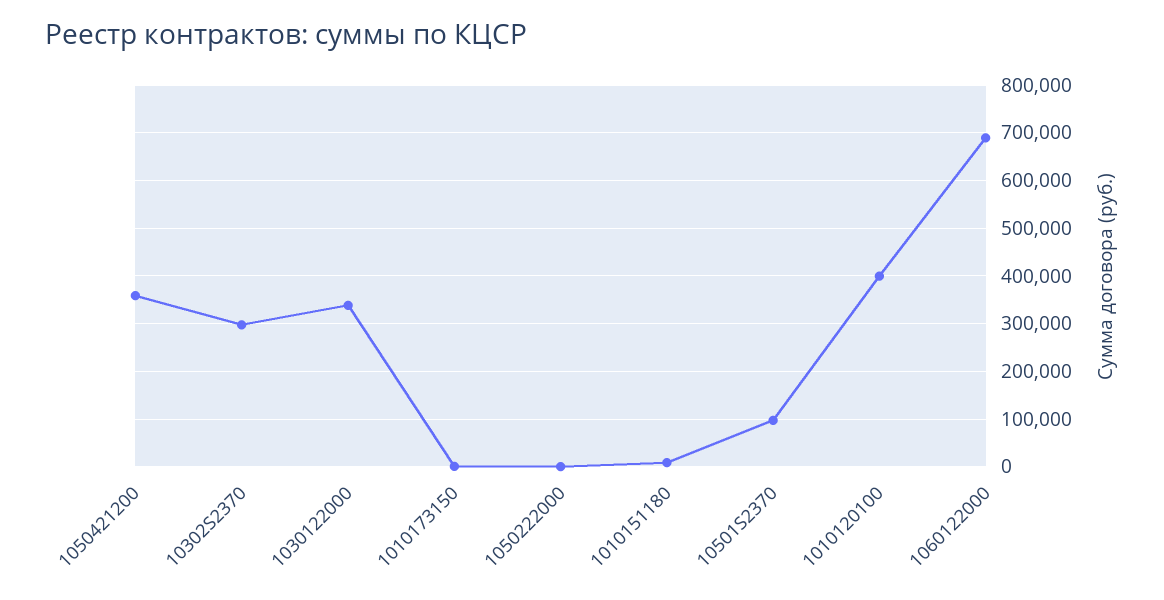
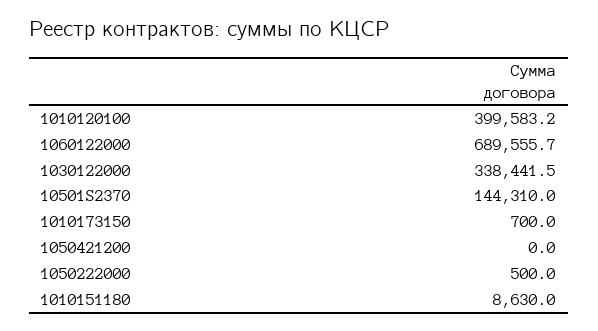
  {
-   "1050421200": 360000,
+   "1050421200": 0,
-   "10302S2370": 300000,
    "1030122000": 338441.5,
    "1010173150": 700,
    "1050222000": 500,
    "1010151180": 8630,
-   "10501S2370": 100000,
+   "10501S2370": 144310,
    "1010120100": 399583.2,
    "1060122000": 689555.7
  }

